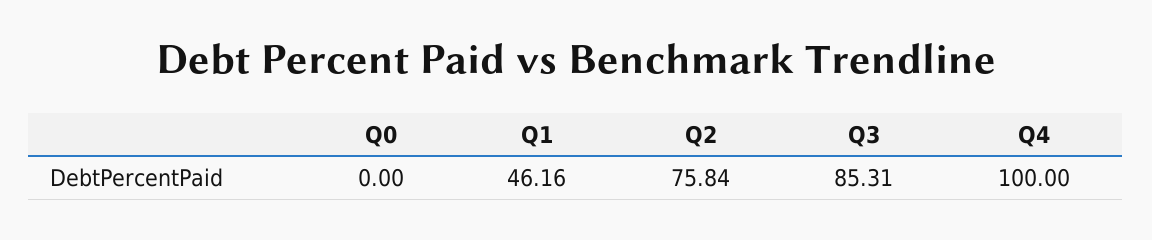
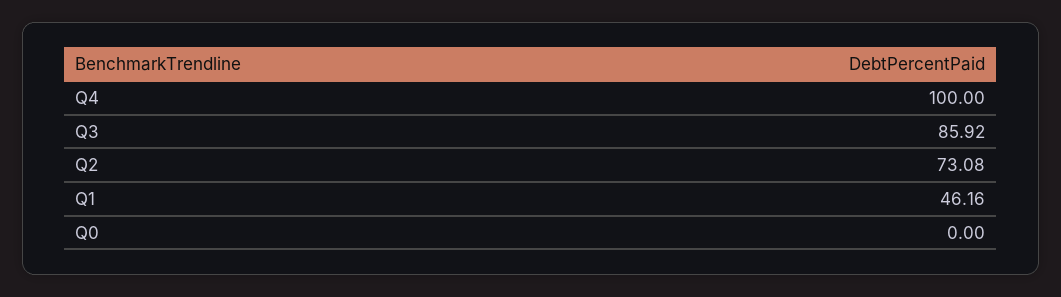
  {
    "Q0": 0,
    "Q1": 46.16,
-   "Q2": 75.84,
+   "Q2": 73.08,
-   "Q3": 85.31,
+   "Q3": 85.92,
    "Q4": 100
  }

